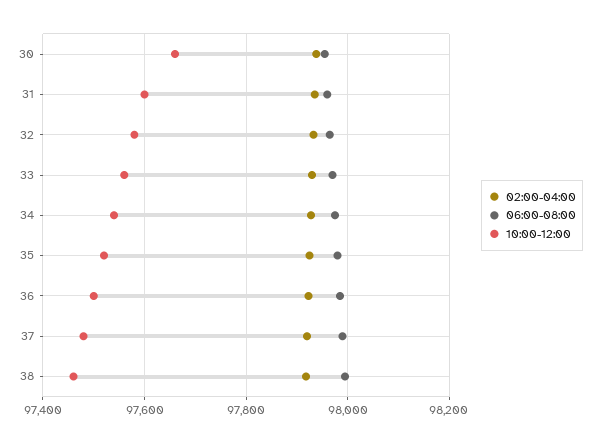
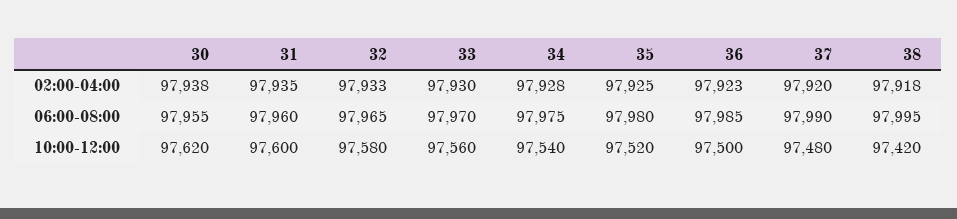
  {
    "02:00-04:00": {
      "30": 97938,
      "31": 97935,
      "32": 97933,
      "33": 97930,
      "34": 97928,
      "35": 97925,
      "36": 97923,
      "37": 97920,
      "38": 97918
    },
    "06:00-08:00": {
      "30": 97955,
      "31": 97960,
      "32": 97965,
      "33": 97970,
      "34": 97975,
      "35": 97980,
      "36": 97985,
      "37": 97990,
      "38": 97995
    },
    "10:00-12:00": {
-     "30": 97660,
+     "30": 97620,
      "31": 97600,
      "32": 97580,
      "33": 97560,
      "34": 97540,
      "35": 97520,
      "36": 97500,
      "37": 97480,
-     "38": 97460
+     "38": 97420
    }
  }

